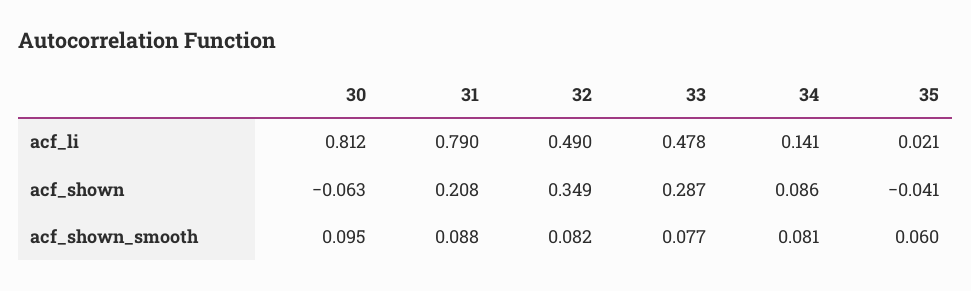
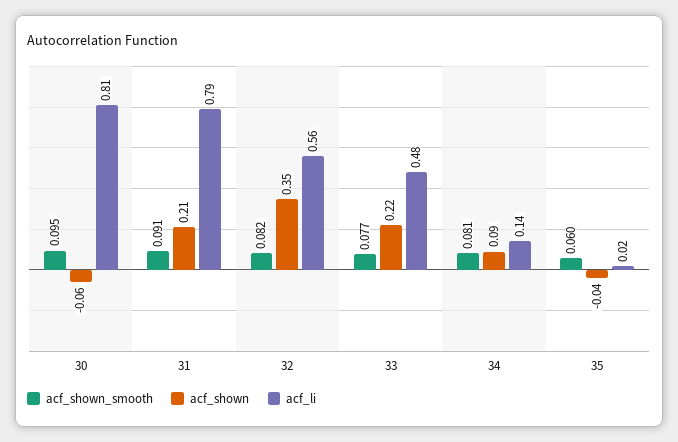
  {
    "acf_li": {
      "30": 0.812,
      "31": 0.79,
-     "32": 0.49,
+     "32": 0.56,
      "33": 0.478,
      "34": 0.141,
      "35": 0.021
    },
    "acf_shown": {
      "30": -0.063,
      "31": 0.208,
      "32": 0.349,
-     "33": 0.287,
+     "33": 0.22,
      "34": 0.086,
      "35": -0.041
    },
    "acf_shown_smooth": {
      "30": 0.095,
-     "31": 0.088,
+     "31": 0.091,
      "32": 0.082,
      "33": 0.077,
      "34": 0.081,
      "35": 0.06
    }
  }

